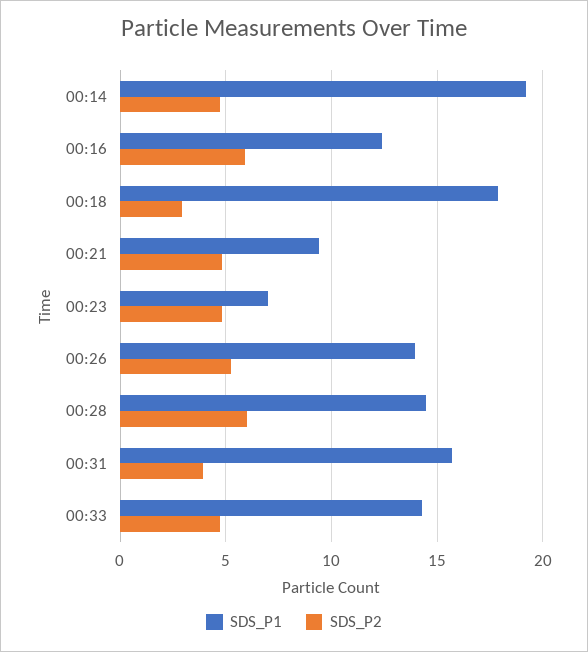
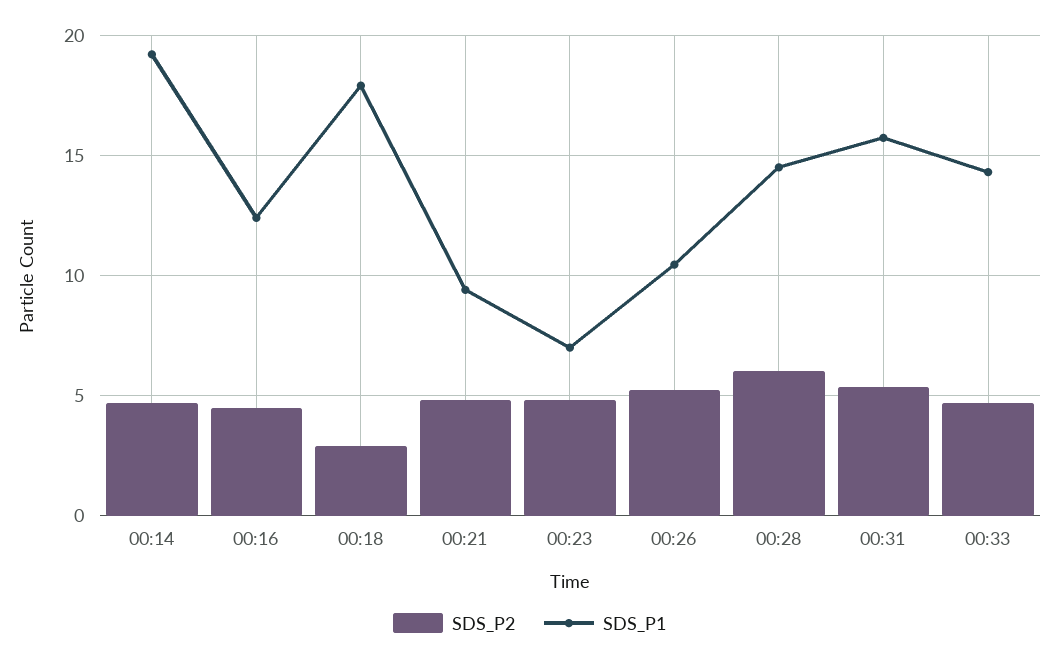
  {
    "SDS_P1": {
      "00:14": 19,
      "00:16": 12.5,
      "00:18": 18,
      "00:21": 9.5,
      "00:23": 7,
-     "00:26": 14,
+     "00:26": 10.5,
      "00:28": 14.5,
      "00:31": 15.5,
      "00:33": 14.5
    },
    "SDS_P2": {
      "00:14": 4.5,
-     "00:16": 6,
+     "00:16": 4.5,
      "00:18": 3,
      "00:21": 5,
      "00:23": 5,
      "00:26": 5,
      "00:28": 6,
-     "00:31": 4,
+     "00:31": 5.5,
      "00:33": 4.5
    }
  }

